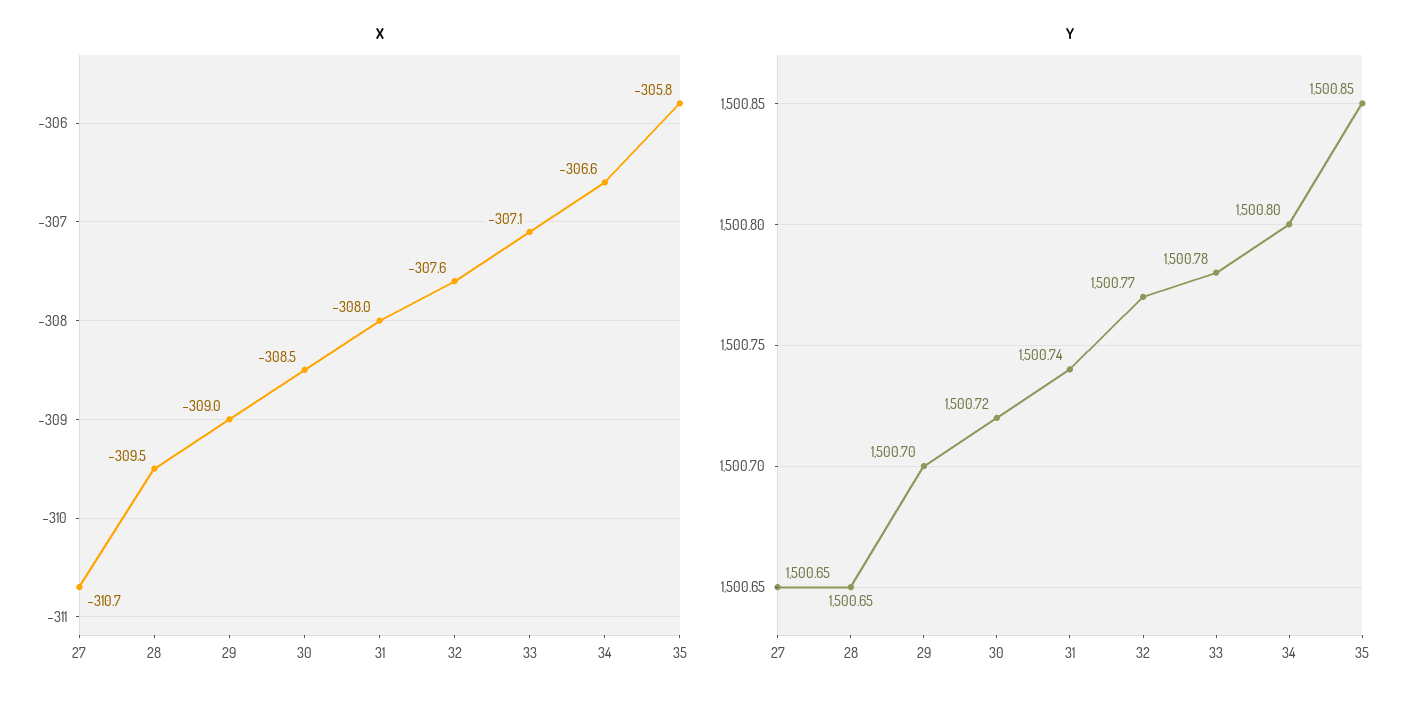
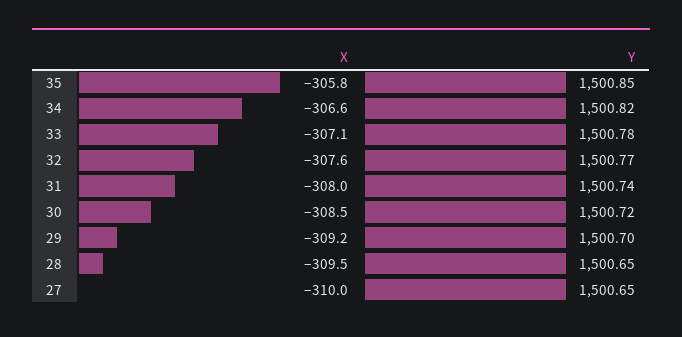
  {
    "X": {
-     "27": -310.7,
+     "27": -310,
      "28": -309.5,
-     "29": -309,
+     "29": -309.2,
      "30": -308.5,
      "31": -308,
      "32": -307.6,
      "33": -307.1,
      "34": -306.6,
      "35": -305.8
    },
    "Y": {
      "27": 1500.65,
      "28": 1500.65,
      "29": 1500.7,
      "30": 1500.72,
      "31": 1500.74,
      "32": 1500.77,
      "33": 1500.78,
-     "34": 1500.8,
+     "34": 1500.82,
      "35": 1500.85
    }
  }

